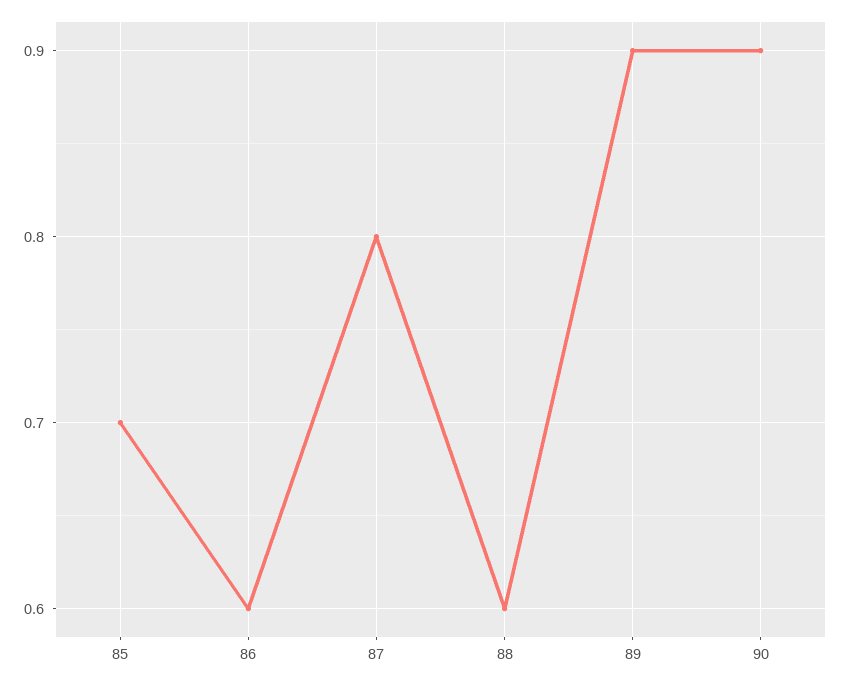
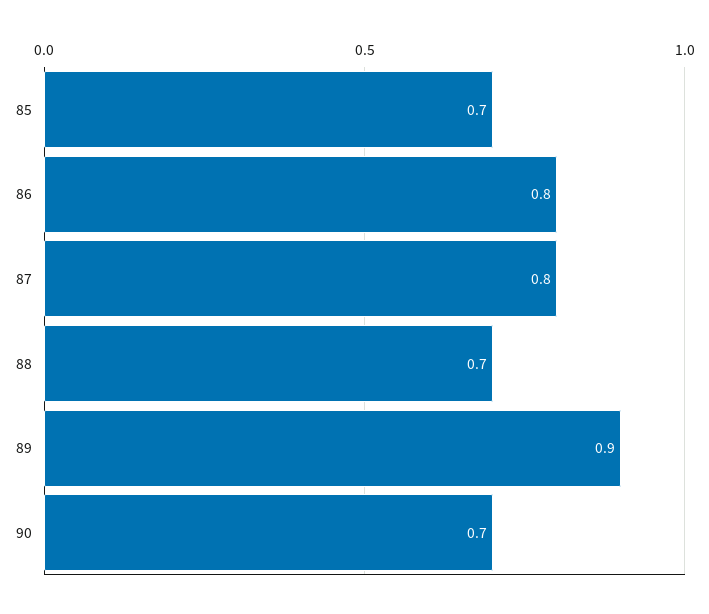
  {
    "85": 0.7,
-   "86": 0.6,
+   "86": 0.8,
    "87": 0.8,
-   "88": 0.6,
+   "88": 0.7,
    "89": 0.9,
-   "90": 0.9
+   "90": 0.7
  }

